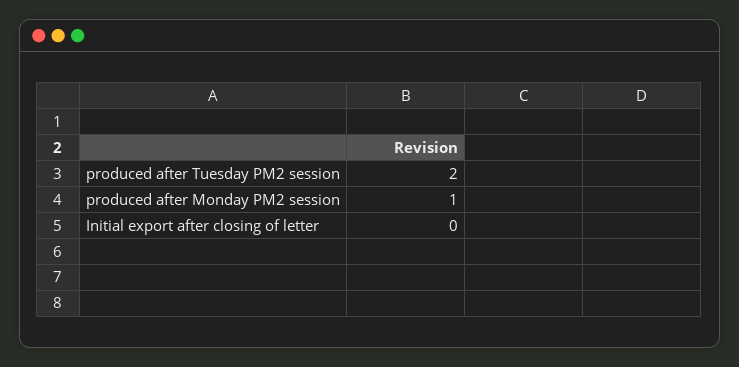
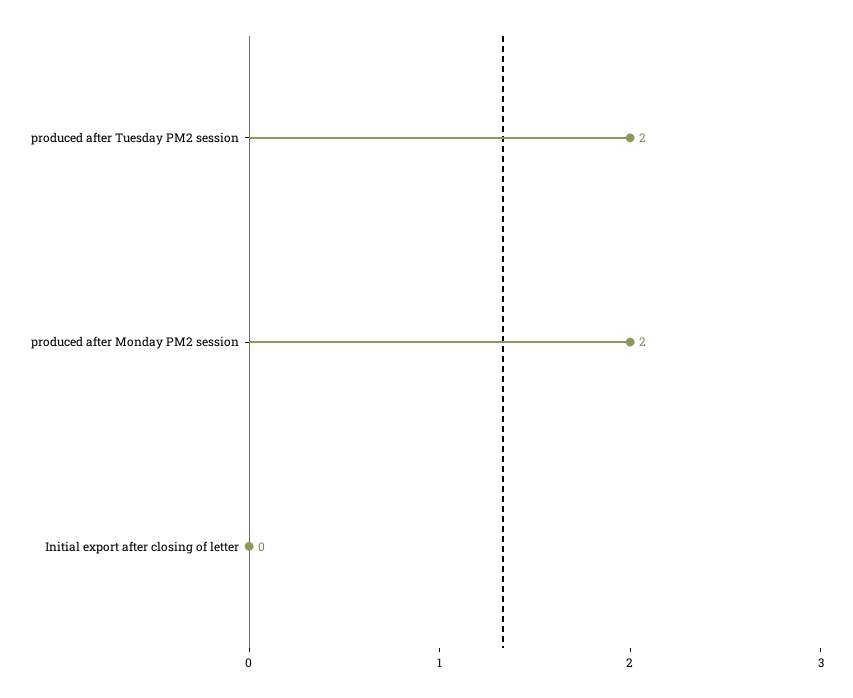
  {
    "produced after Tuesday PM2 session": 2,
-   "produced after Monday PM2 session": 1,
+   "produced after Monday PM2 session": 2,
    "Initial export after closing of letter": 0
  }

